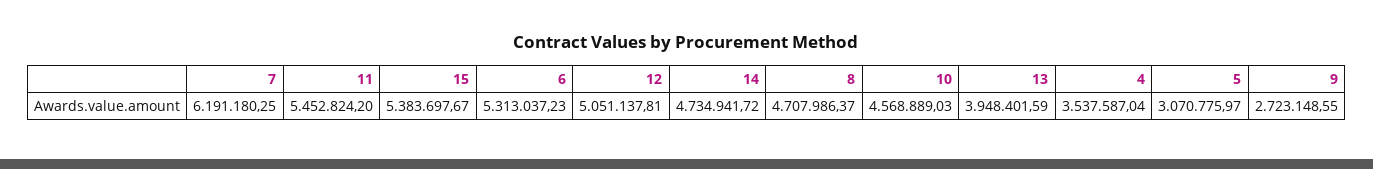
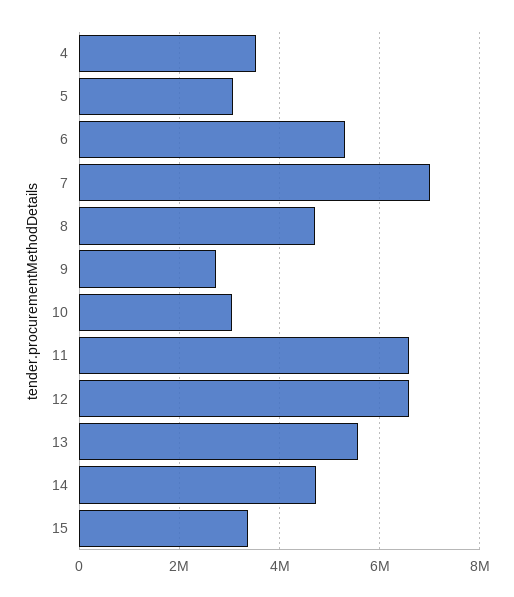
  {
-   "7": 6191180.25,
+   "7": 7000000,
-   "11": 5452824.2,
+   "11": 6600000,
-   "15": 5383697.67,
+   "15": 3400000,
    "6": 5313037.23,
-   "12": 5051137.81,
+   "12": 6600000,
    "14": 4734941.72,
    "8": 4707986.37,
-   "10": 4568889.03,
+   "10": 3000000,
-   "13": 3948401.59,
+   "13": 5600000,
    "4": 3537587.04,
    "5": 3070775.97,
    "9": 2723148.55
  }

